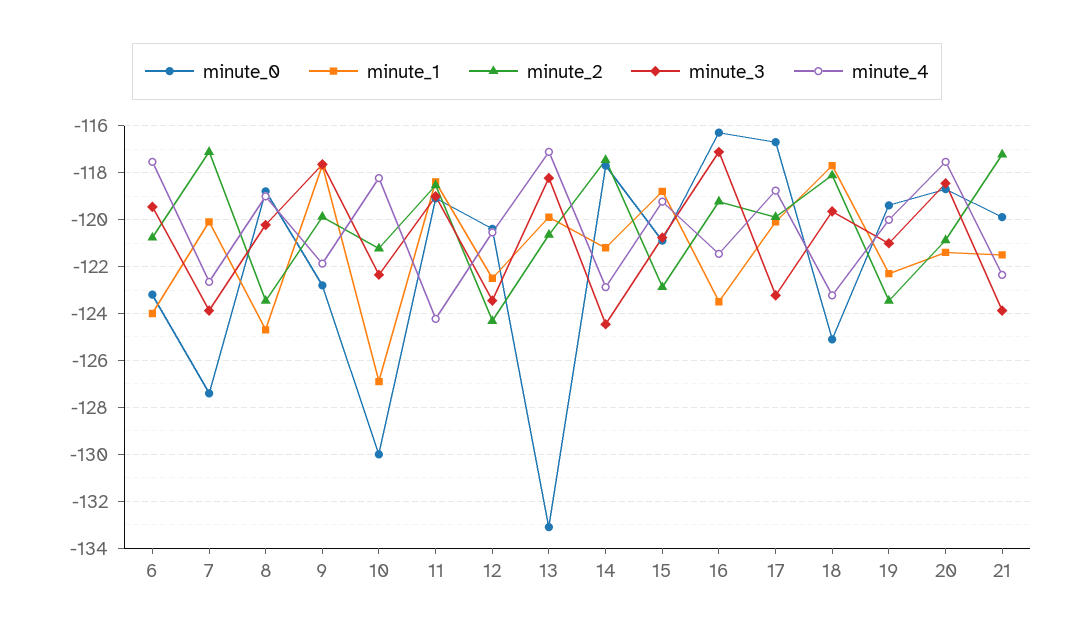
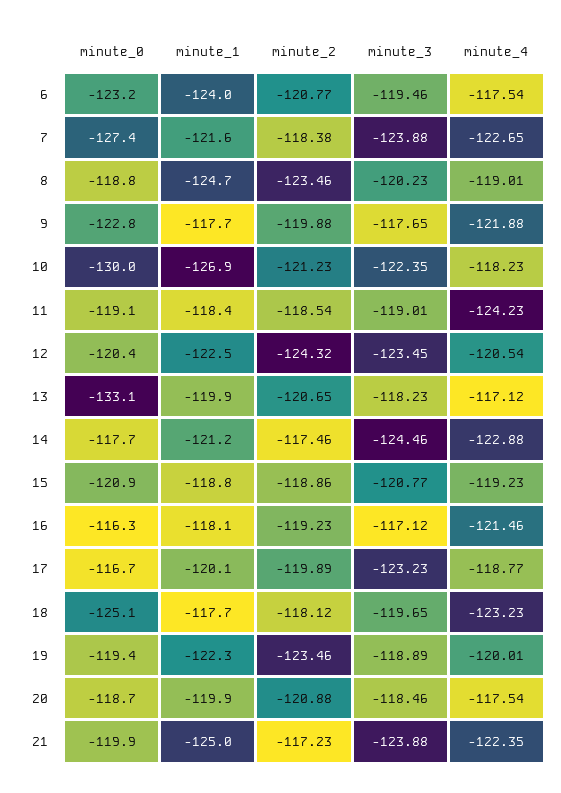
  {
    "minute_0": {
      "6": -123.2,
      "7": -127.4,
      "8": -118.8,
      "9": -122.8,
      "10": -130,
      "11": -119.1,
      "12": -120.4,
      "13": -133.1,
      "14": -117.7,
      "15": -120.9,
      "16": -116.3,
      "17": -116.7,
      "18": -125.1,
      "19": -119.4,
      "20": -118.7,
      "21": -119.9
    },
    "minute_1": {
      "6": -124,
-     "7": -120,
+     "7": -121.6,
      "8": -124.7,
      "9": -117.7,
      "10": -126.9,
      "11": -118.4,
      "12": -122.5,
      "13": -119.9,
      "14": -121.2,
      "15": -118.8,
-     "16": -123.5,
+     "16": -118.1,
      "17": -120.1,
      "18": -117.7,
      "19": -122.3,
-     "20": -121.5,
+     "20": -119.9,
-     "21": -121.5
+     "21": -125
    },
    "minute_2": {
      "6": -120.77,
-     "7": -117,
+     "7": -118.38,
      "8": -123.46,
      "9": -119.88,
      "10": -121.23,
      "11": -118.54,
      "12": -124.32,
      "13": -120.65,
      "14": -117.46,
-     "15": -123,
+     "15": -118.86,
      "16": -119.23,
      "17": -119.89,
      "18": -118.12,
      "19": -123.46,
      "20": -120.88,
      "21": -117.23
    },
    "minute_3": {
      "6": -119.46,
      "7": -123.88,
      "8": -120.23,
      "9": -117.65,
      "10": -122.35,
      "11": -119.01,
      "12": -123.45,
      "13": -118.23,
      "14": -124.46,
      "15": -120.77,
      "16": -117.12,
      "17": -123.23,
      "18": -119.65,
-     "19": -121,
+     "19": -118.89,
      "20": -118.46,
      "21": -123.88
    },
    "minute_4": {
      "6": -117.54,
      "7": -122.65,
      "8": -119.01,
      "9": -121.88,
      "10": -118.23,
      "11": -124.23,
      "12": -120.54,
      "13": -117.12,
      "14": -122.88,
      "15": -119.23,
      "16": -121.46,
      "17": -118.77,
      "18": -123.23,
      "19": -120.01,
      "20": -117.54,
      "21": -122.35
    }
  }

